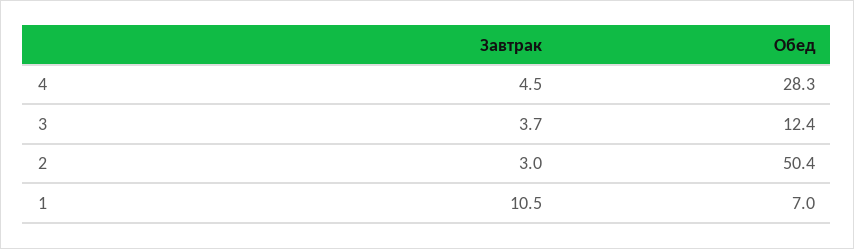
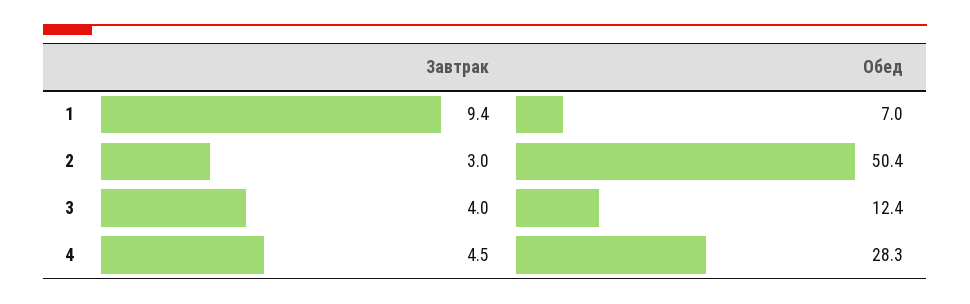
  {
    "Завтрак": {
      "4": 4.5,
-     "3": 3.7,
+     "3": 4,
      "2": 3,
-     "1": 10.5
+     "1": 9.4
    },
    "Обед": {
      "4": 28.3,
      "3": 12.4,
      "2": 50.4,
      "1": 7
    }
  }

